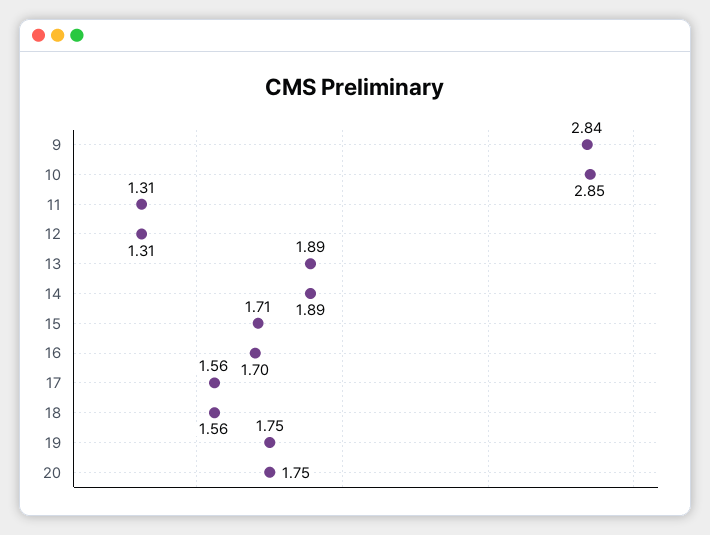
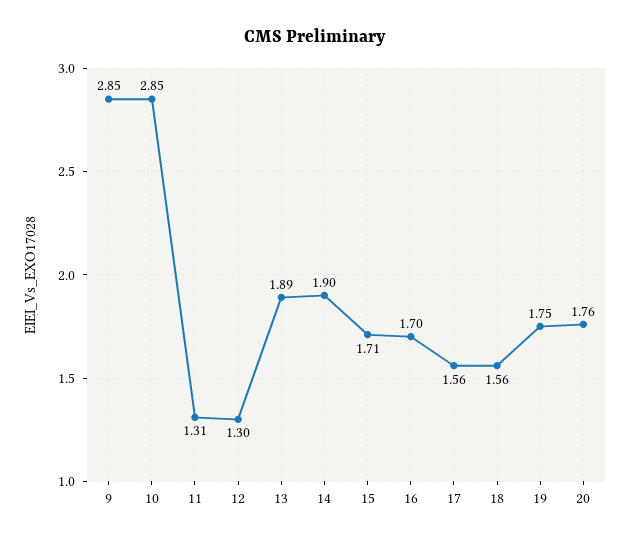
  {
-   "9": 2.84,
+   "9": 2.85,
    "10": 2.85,
    "11": 1.31,
-   "12": 1.31,
+   "12": 1.3,
    "13": 1.89,
-   "14": 1.89,
+   "14": 1.9,
    "15": 1.71,
    "16": 1.7,
    "17": 1.56,
    "18": 1.56,
    "19": 1.75,
-   "20": 1.75
+   "20": 1.76
  }

